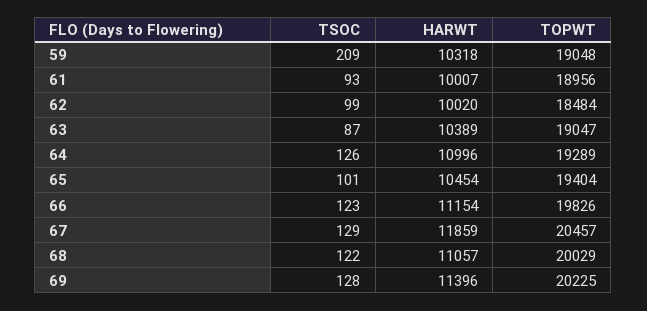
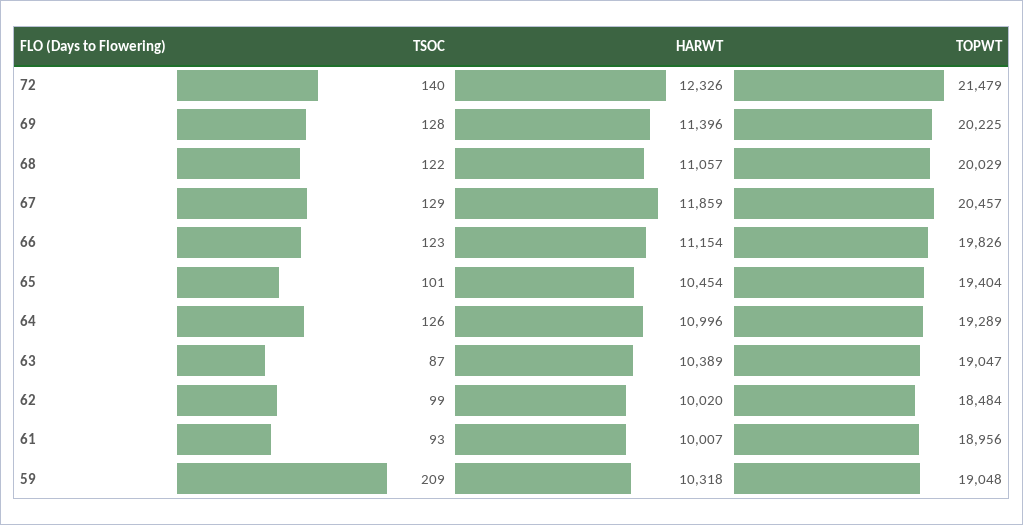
  {
    "TSOC": {
      "59": 209,
      "61": 93,
      "62": 99,
      "63": 87,
      "64": 126,
      "65": 101,
      "66": 123,
      "67": 129,
      "68": 122,
-     "69": 128
+     "69": 128,
+     "72": 140
    },
    "HARWT": {
      "59": 10318,
      "61": 10007,
      "62": 10020,
      "63": 10389,
      "64": 10996,
      "65": 10454,
      "66": 11154,
      "67": 11859,
      "68": 11057,
-     "69": 11396
+     "69": 11396,
+     "72": 12326
    },
    "TOPWT": {
      "59": 19048,
      "61": 18956,
      "62": 18484,
      "63": 19047,
      "64": 19289,
      "65": 19404,
      "66": 19826,
      "67": 20457,
      "68": 20029,
-     "69": 20225
+     "69": 20225,
+     "72": 21479
    }
  }

